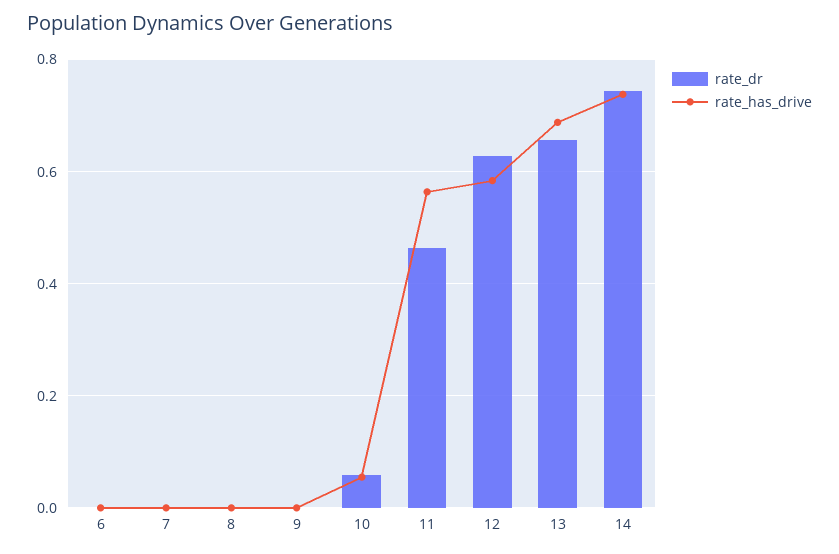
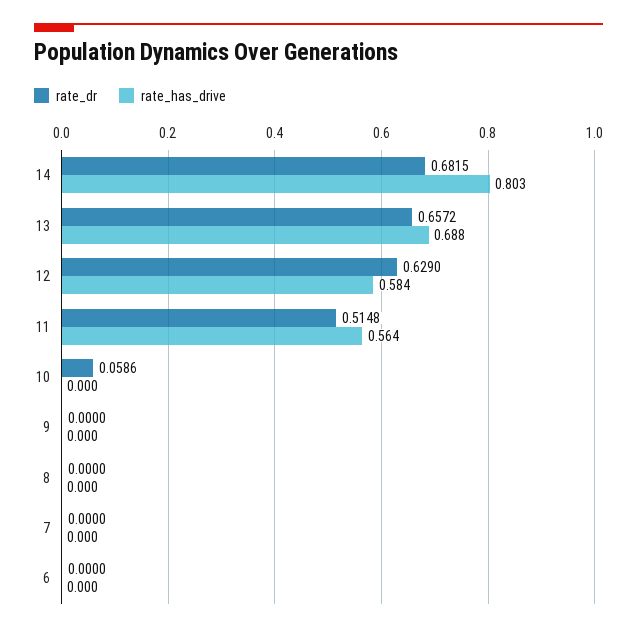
  {
    "rate_dr": {
      "6": 0,
      "7": 0,
      "8": 0,
      "9": 0,
      "10": 0.0586,
-     "11": 0.46,
+     "11": 0.5148,
      "12": 0.629,
      "13": 0.6572,
-     "14": 0.74
+     "14": 0.6815
    },
    "rate_has_drive": {
      "6": 0,
      "7": 0,
      "8": 0,
      "9": 0,
-     "10": 0.06,
+     "10": 0,
      "11": 0.564,
      "12": 0.584,
      "13": 0.688,
-     "14": 0.74
+     "14": 0.803
    }
  }

